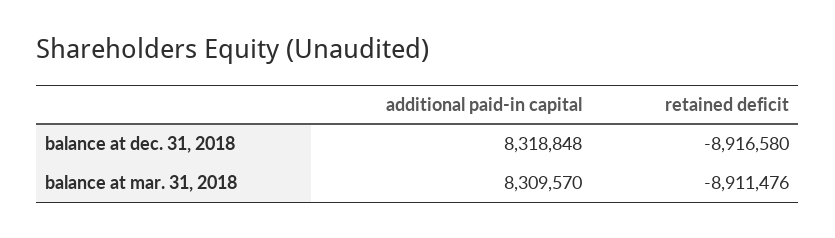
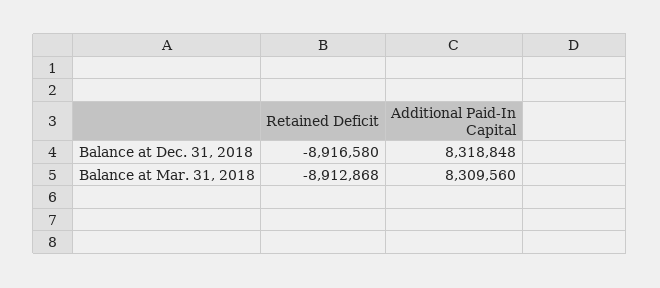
  {
    "additional paid-in capital": {
      "balance at dec. 31, 2018": 8318848,
-     "balance at mar. 31, 2018": 8309570
+     "balance at mar. 31, 2018": 8309560
    },
    "retained deficit": {
      "balance at dec. 31, 2018": -8916580,
-     "balance at mar. 31, 2018": -8911476
+     "balance at mar. 31, 2018": -8912868
    }
  }

